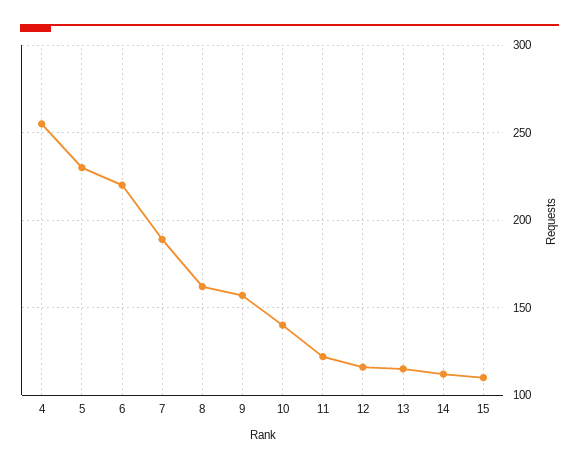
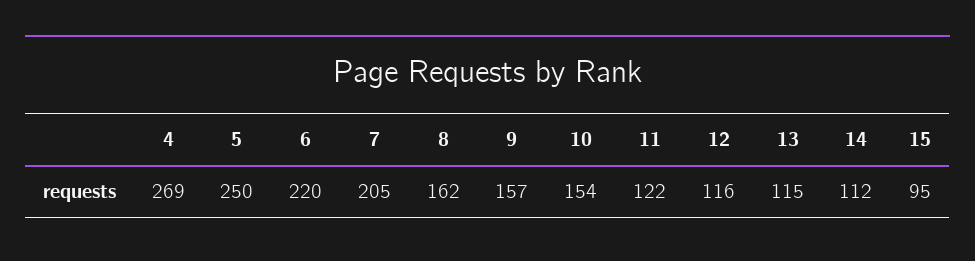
  {
-   "4": 255,
+   "4": 269,
-   "5": 230,
+   "5": 250,
    "6": 220,
-   "7": 190,
+   "7": 205,
    "8": 162,
    "9": 157,
-   "10": 140,
+   "10": 154,
    "11": 122,
    "12": 116,
    "13": 115,
    "14": 112,
-   "15": 110
+   "15": 95
  }

